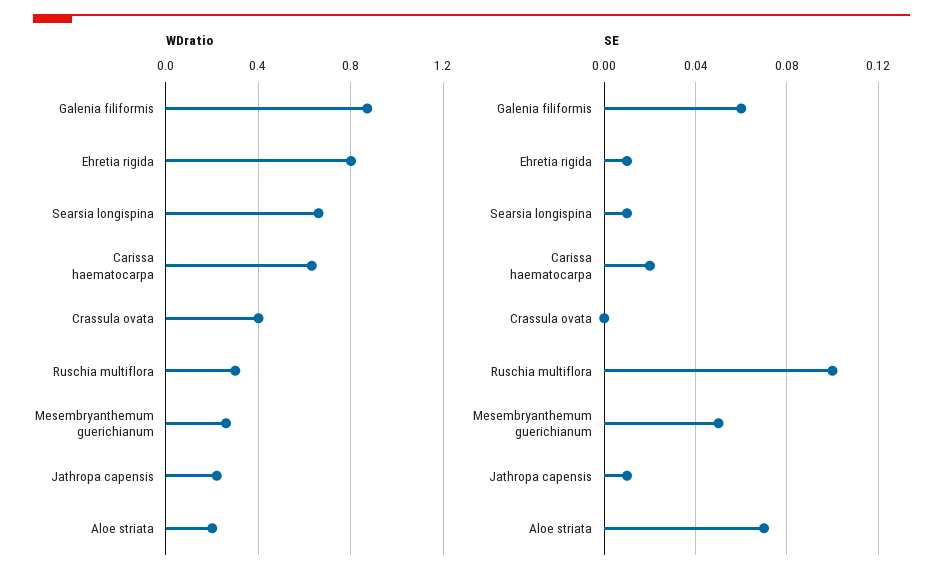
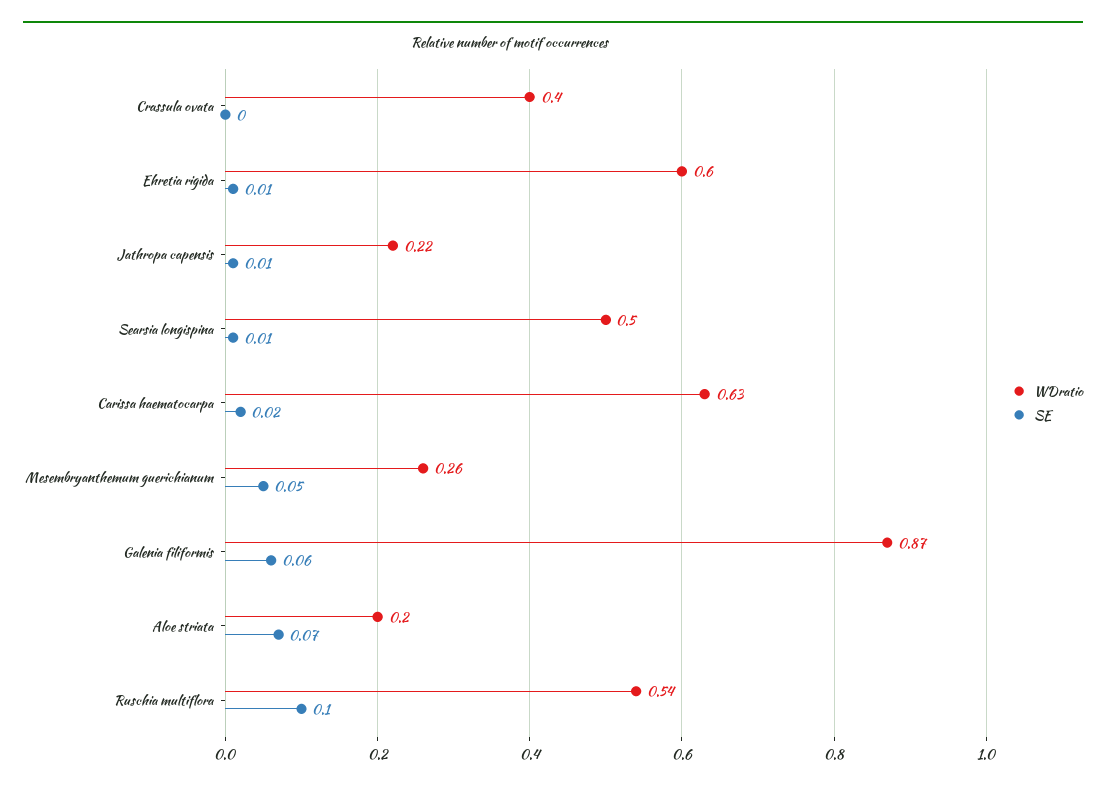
  {
    "WDratio": {
      "Galenia filiformis": 0.87,
-     "Ehretia rigida": 0.8,
+     "Ehretia rigida": 0.6,
-     "Searsia longispina": 0.65,
+     "Searsia longispina": 0.5,
      "Carissa haematocarpa": 0.63,
      "Crassula ovata": 0.4,
-     "Ruschia multiflora": 0.3,
+     "Ruschia multiflora": 0.54,
      "Mesembryanthemum guerichianum": 0.26,
      "Jathropa capensis": 0.22,
      "Aloe striata": 0.2
    },
    "SE": {
      "Galenia filiformis": 0.06,
      "Ehretia rigida": 0.01,
      "Searsia longispina": 0.01,
      "Carissa haematocarpa": 0.02,
      "Crassula ovata": 0,
      "Ruschia multiflora": 0.1,
      "Mesembryanthemum guerichianum": 0.05,
      "Jathropa capensis": 0.01,
      "Aloe striata": 0.07
    }
  }

